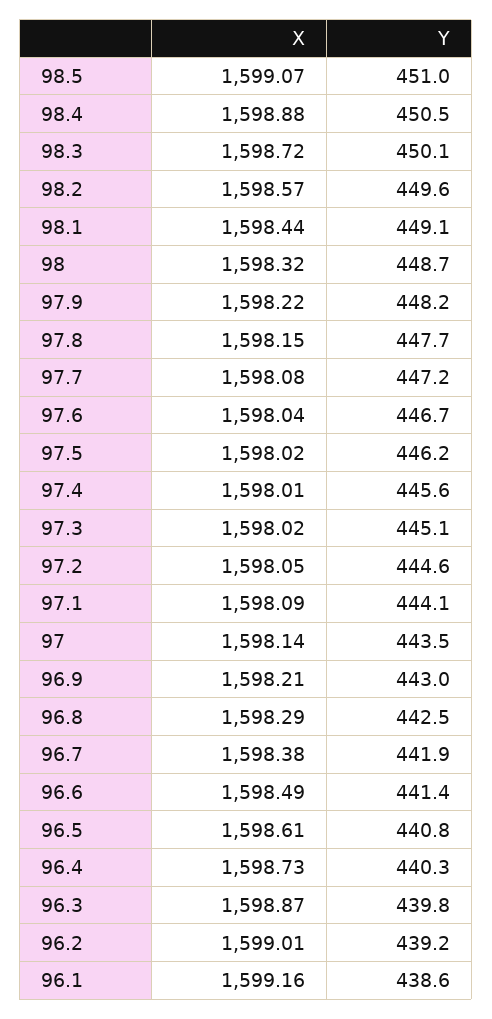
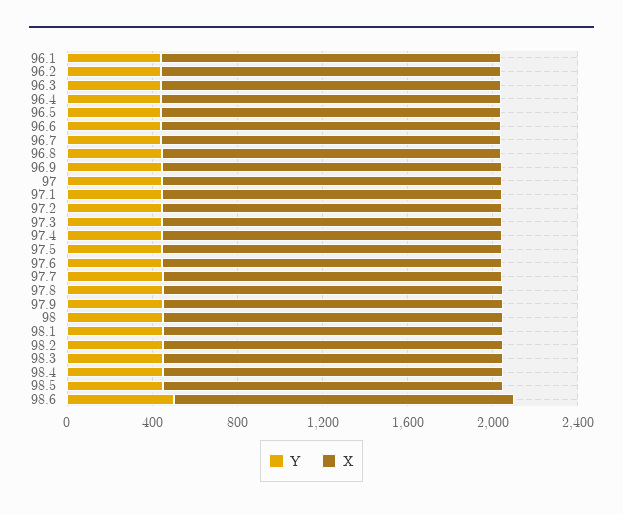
  {
    "X": {
      "98.5": 1599.07,
      "98.4": 1598.88,
      "98.3": 1598.72,
      "98.2": 1598.57,
      "98.1": 1598.44,
      "98": 1598.32,
      "97.9": 1598.22,
      "97.8": 1598.15,
      "97.7": 1598.08,
      "97.6": 1598.04,
      "97.5": 1598.02,
      "97.4": 1598.01,
      "97.3": 1598.02,
      "97.2": 1598.05,
      "97.1": 1598.09,
      "97": 1598.14,
      "96.9": 1598.21,
      "96.8": 1598.29,
      "96.7": 1598.38,
      "96.6": 1598.49,
      "96.5": 1598.61,
      "96.4": 1598.73,
      "96.3": 1598.87,
      "96.2": 1599.01,
-     "96.1": 1599.16
+     "96.1": 1599.16,
+     "98.6": 1600
    },
    "Y": {
      "98.5": 451,
      "98.4": 450.5,
      "98.3": 450.1,
      "98.2": 449.6,
      "98.1": 449.1,
      "98": 448.7,
      "97.9": 448.2,
      "97.8": 447.7,
      "97.7": 447.2,
      "97.6": 446.7,
      "97.5": 446.2,
      "97.4": 445.6,
      "97.3": 445.1,
      "97.2": 444.6,
      "97.1": 444.1,
      "97": 443.5,
      "96.9": 443,
      "96.8": 442.5,
      "96.7": 441.9,
      "96.6": 441.4,
      "96.5": 440.8,
      "96.4": 440.3,
      "96.3": 439.8,
      "96.2": 439.2,
-     "96.1": 438.6
+     "96.1": 438.6,
+     "98.6": 500
    }
  }

